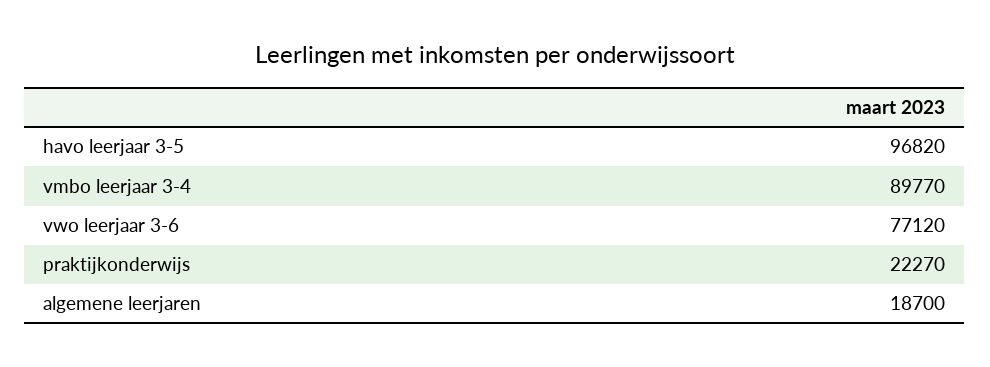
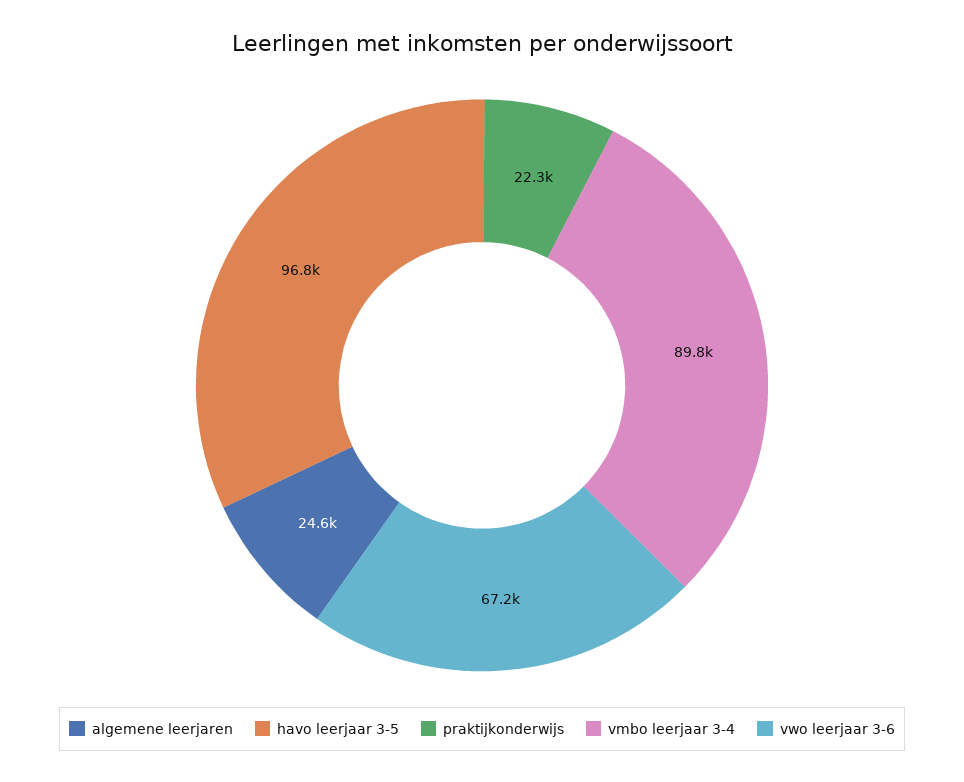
  {
    "havo leerjaar 3-5": 96820,
    "vmbo leerjaar 3-4": 89770,
-   "vwo leerjaar 3-6": 77120,
+   "vwo leerjaar 3-6": 67200,
    "praktijkonderwijs": 22270,
-   "algemene leerjaren": 18700
+   "algemene leerjaren": 24600
  }

